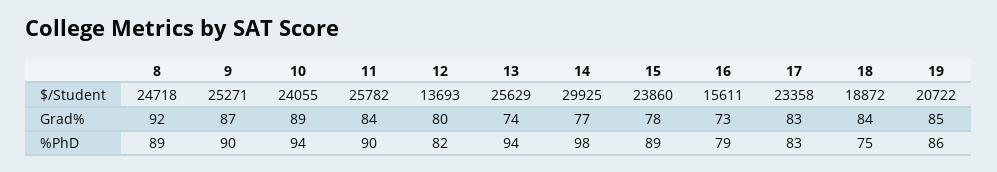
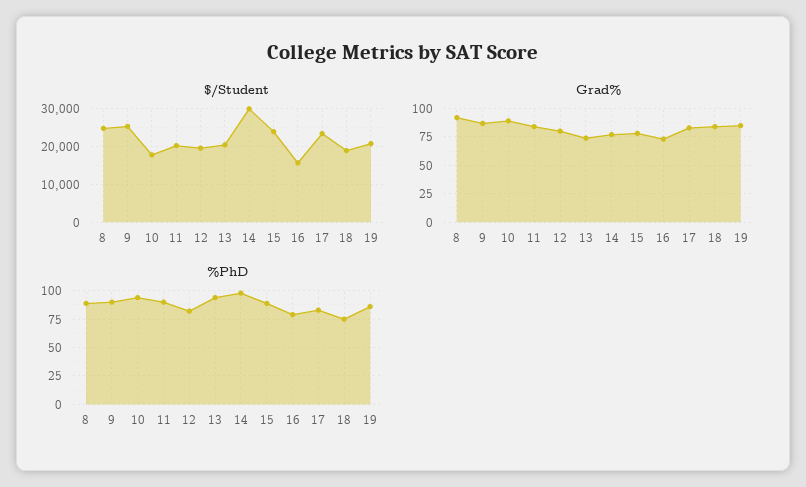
  {
    "$/Student": {
      "8": 24718,
      "9": 25271,
-     "10": 24055,
+     "10": 18000,
-     "11": 25782,
+     "11": 20000,
-     "12": 13693,
+     "12": 20000,
-     "13": 25629,
+     "13": 20000,
      "14": 29925,
      "15": 23860,
      "16": 15611,
      "17": 23358,
      "18": 18872,
      "19": 20722
    },
    "Grad%": {
      "8": 92,
      "9": 87,
      "10": 89,
      "11": 84,
      "12": 80,
      "13": 74,
      "14": 77,
      "15": 78,
      "16": 73,
      "17": 83,
      "18": 84,
      "19": 85
    },
    "%PhD": {
      "8": 89,
      "9": 90,
      "10": 94,
      "11": 90,
      "12": 82,
      "13": 94,
      "14": 98,
      "15": 89,
      "16": 79,
      "17": 83,
      "18": 75,
      "19": 86
    }
  }

